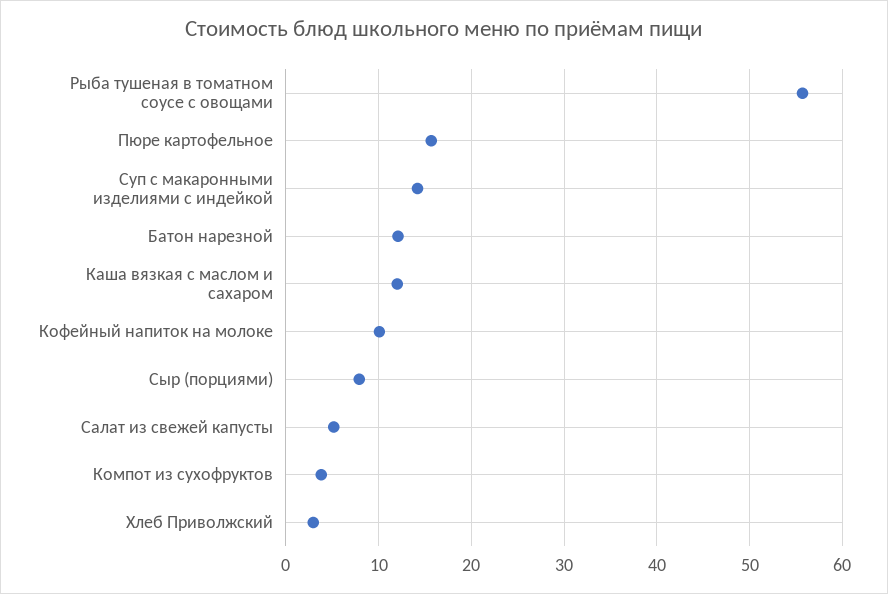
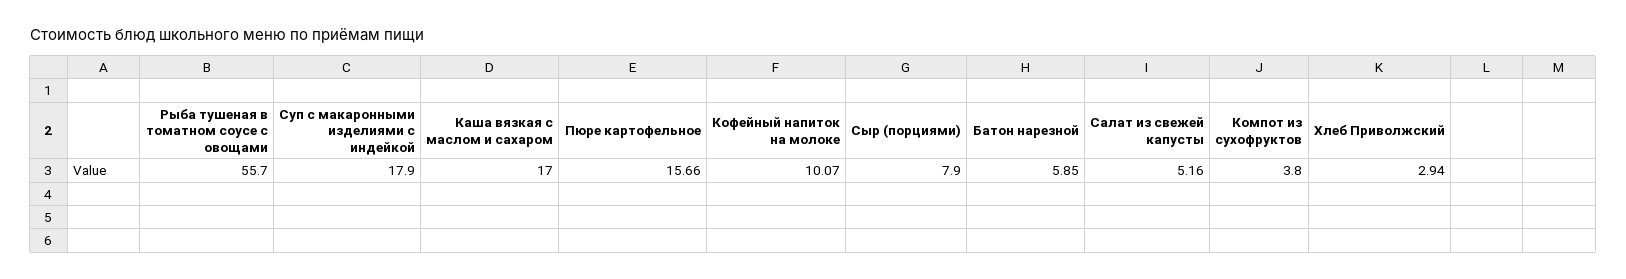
  {
    "Рыба тушеная в томатном соусе с овощами": 55.7,
    "Пюре картофельное": 15.66,
-   "Суп с макаронными изделиями с индейкой": 14,
+   "Суп с макаронными изделиями с индейкой": 17.9,
-   "Батон нарезной": 12,
+   "Батон нарезной": 5.85,
-   "Каша вязкая с маслом и сахаром": 12,
+   "Каша вязкая с маслом и сахаром": 17,
    "Кофейный напиток на молоке": 10.07,
    "Сыр (порциями)": 7.9,
    "Салат из свежей капусты": 5.16,
    "Компот из сухофруктов": 3.8,
    "Хлеб Приволжский": 2.94
  }

